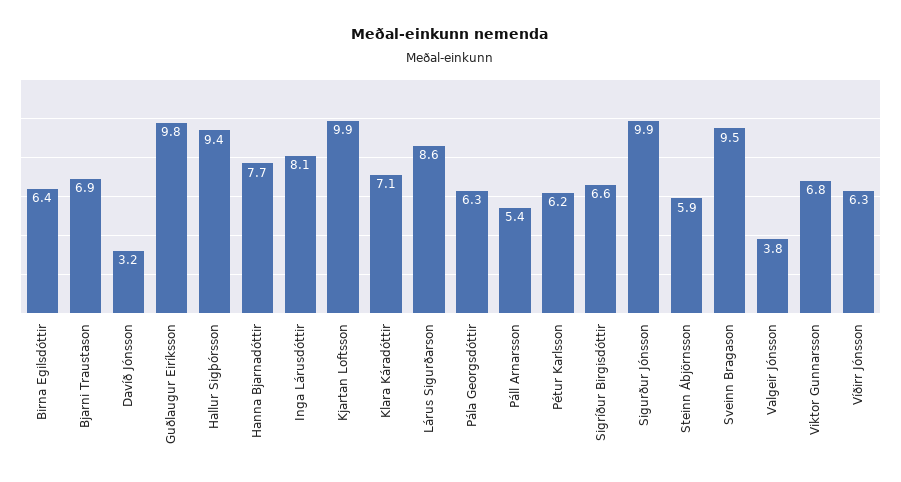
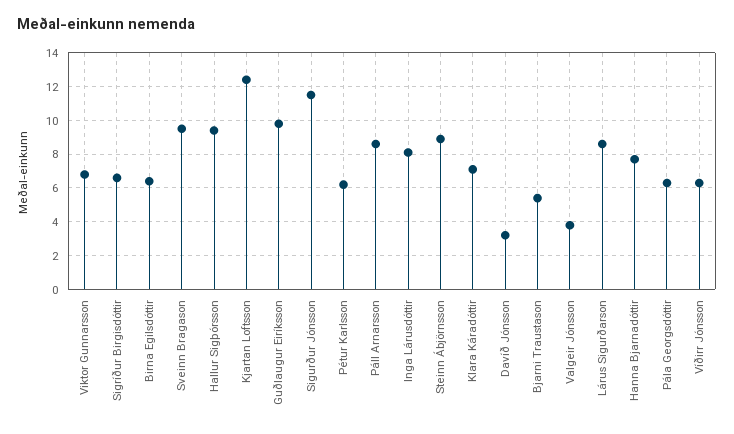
  {
    "Birna Egilsdóttir": 6.4,
-   "Bjarni Traustason": 6.9,
+   "Bjarni Traustason": 5.5,
    "Davíð Jónsson": 3.2,
    "Guðlaugur Eiríksson": 9.8,
    "Hallur Sigþórsson": 9.4,
    "Hanna Bjarnadóttir": 7.7,
    "Inga Lárusdóttir": 8.1,
-   "Kjartan Loftsson": 9.9,
+   "Kjartan Loftsson": 12.5,
    "Klara Káradóttir": 7.1,
    "Lárus Sigurðarson": 8.6,
    "Pála Georgsdóttir": 6.3,
-   "Páll Arnarsson": 5.4,
+   "Páll Arnarsson": 8.5,
    "Pétur Karlsson": 6.2,
    "Sigríður Birgisdóttir": 6.6,
-   "Sigurður Jónsson": 9.9,
+   "Sigurður Jónsson": 11.5,
-   "Steinn Ábjörnsson": 5.9,
+   "Steinn Ábjörnsson": 9,
    "Sveinn Bragason": 9.5,
    "Valgeir Jónsson": 3.8,
    "Viktor Gunnarsson": 6.8,
    "Víðirr Jónsson": 6.3
  }

